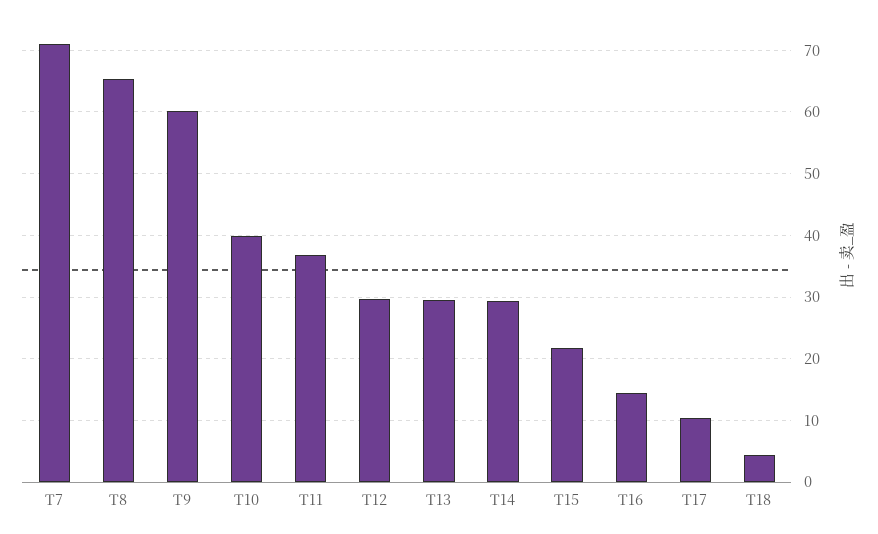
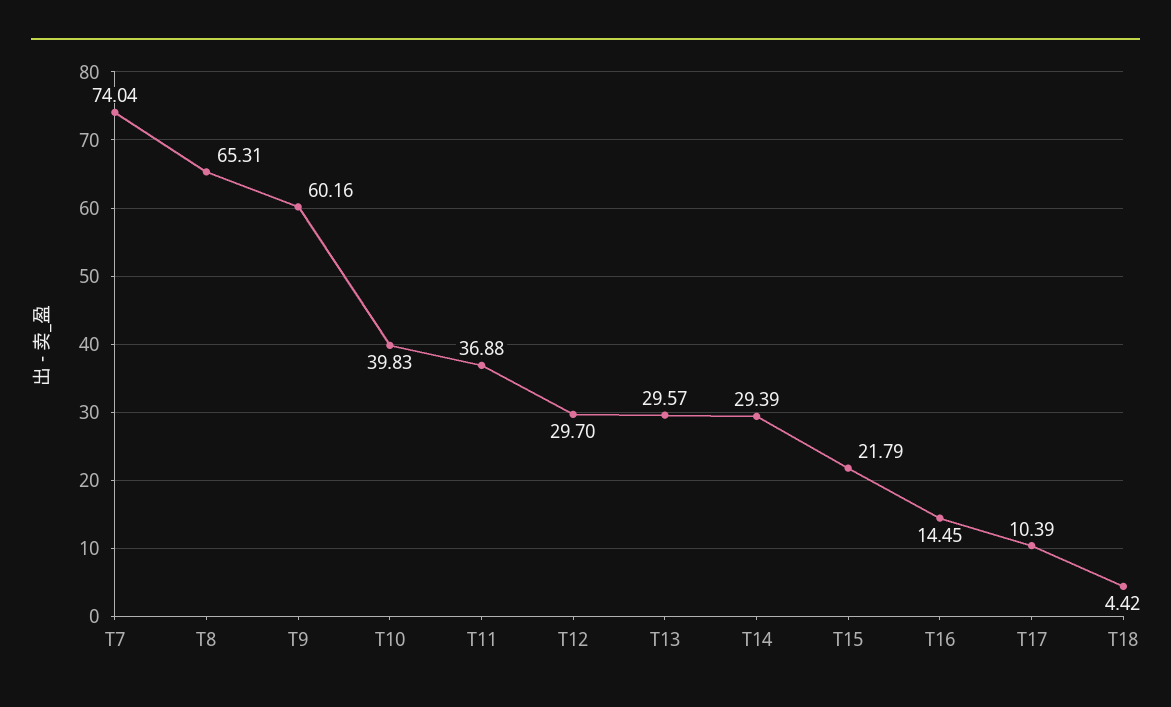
  {
-   "T7": 71,
+   "T7": 74.04,
    "T8": 65.31,
    "T9": 60.16,
    "T10": 39.83,
    "T11": 36.88,
    "T12": 29.7,
    "T13": 29.57,
    "T14": 29.39,
    "T15": 21.79,
    "T16": 14.45,
    "T17": 10.39,
    "T18": 4.42
  }

